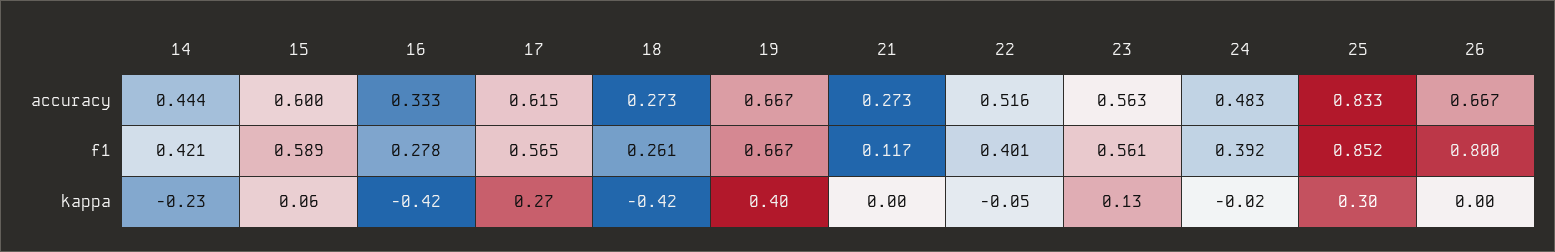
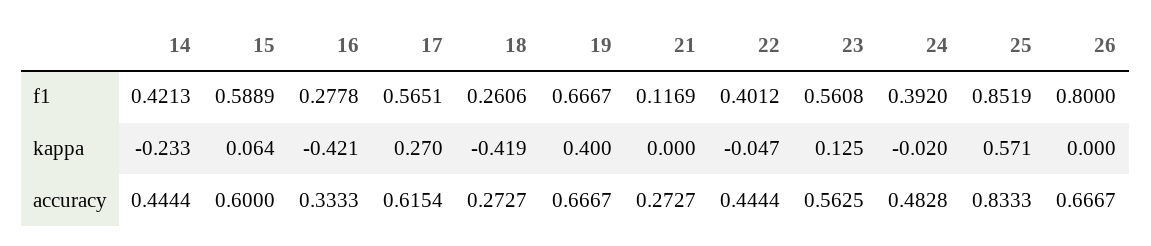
  {
    "14": {
      "accuracy": 0.4444,
      "f1": 0.4213,
      "kappa": -0.233
    },
    "15": {
      "accuracy": 0.6,
      "f1": 0.5889,
      "kappa": 0.064
    },
    "16": {
      "accuracy": 0.3333,
      "f1": 0.2778,
      "kappa": -0.421
    },
    "17": {
      "accuracy": 0.6154,
      "f1": 0.5651,
      "kappa": 0.27
    },
    "18": {
      "accuracy": 0.2727,
      "f1": 0.2606,
      "kappa": -0.419
    },
    "19": {
      "accuracy": 0.6667,
      "f1": 0.6667,
      "kappa": 0.4
    },
    "21": {
      "accuracy": 0.2727,
      "f1": 0.1169,
      "kappa": 0
    },
    "22": {
-     "accuracy": 0.516,
+     "accuracy": 0.4444,
      "f1": 0.4012,
      "kappa": -0.047
    },
    "23": {
      "accuracy": 0.5625,
      "f1": 0.5608,
      "kappa": 0.125
    },
    "24": {
      "accuracy": 0.4828,
      "f1": 0.392,
      "kappa": -0.02
    },
    "25": {
      "accuracy": 0.8333,
      "f1": 0.8519,
-     "kappa": 0.3
+     "kappa": 0.571
    },
    "26": {
      "accuracy": 0.6667,
      "f1": 0.8,
      "kappa": 0
    }
  }

